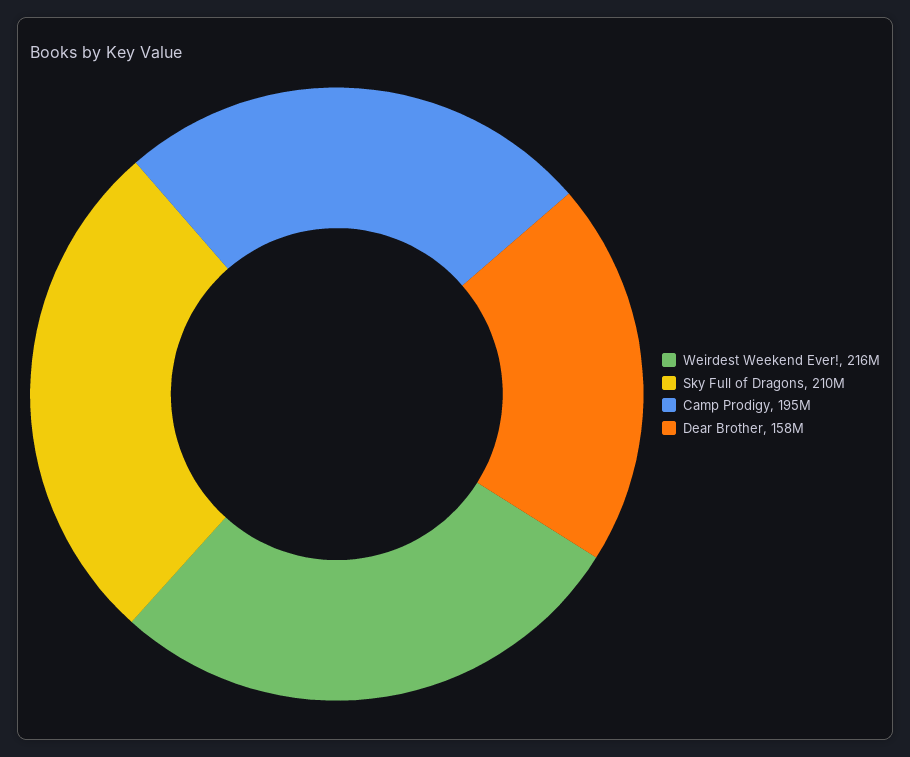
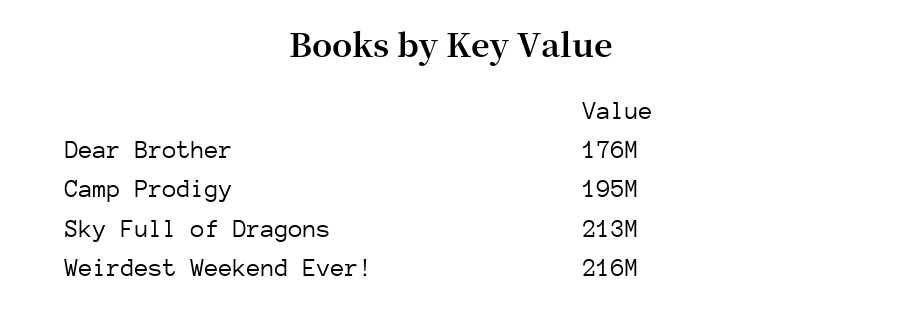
  {
    "Weirdest Weekend Ever!": 216000000,
-   "Sky Full of Dragons": 210000000,
+   "Sky Full of Dragons": 213000000,
    "Camp Prodigy": 195000000,
-   "Dear Brother": 158000000
+   "Dear Brother": 176000000
  }

